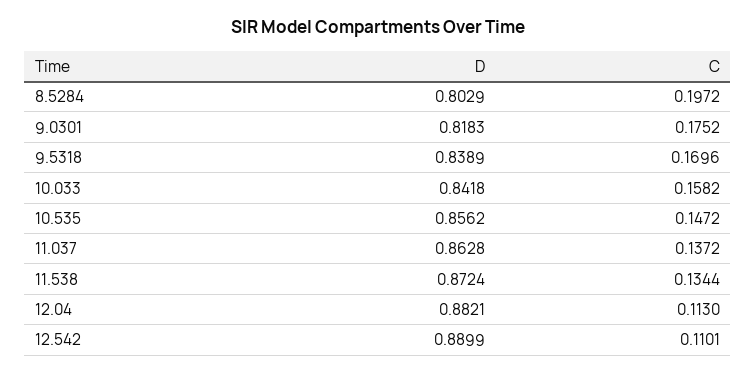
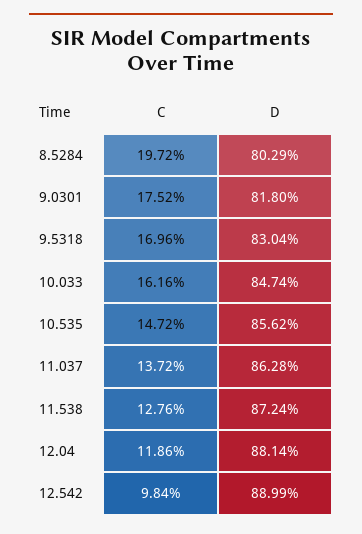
  {
    "D": {
      "8.5284": 0.8029,
-     "9.0301": 0.8183,
+     "9.0301": 0.818,
-     "9.5318": 0.8389,
+     "9.5318": 0.8304,
-     "10.033": 0.8418,
+     "10.033": 0.8474,
      "10.535": 0.8562,
      "11.037": 0.8628,
      "11.538": 0.8724,
-     "12.04": 0.8821,
+     "12.04": 0.8814,
      "12.542": 0.8899
    },
    "C": {
      "8.5284": 0.1972,
      "9.0301": 0.1752,
      "9.5318": 0.1696,
-     "10.033": 0.1582,
+     "10.033": 0.1616,
      "10.535": 0.1472,
      "11.037": 0.1372,
-     "11.538": 0.1344,
+     "11.538": 0.1276,
-     "12.04": 0.113,
+     "12.04": 0.1186,
-     "12.542": 0.1101
+     "12.542": 0.0984
    }
  }

